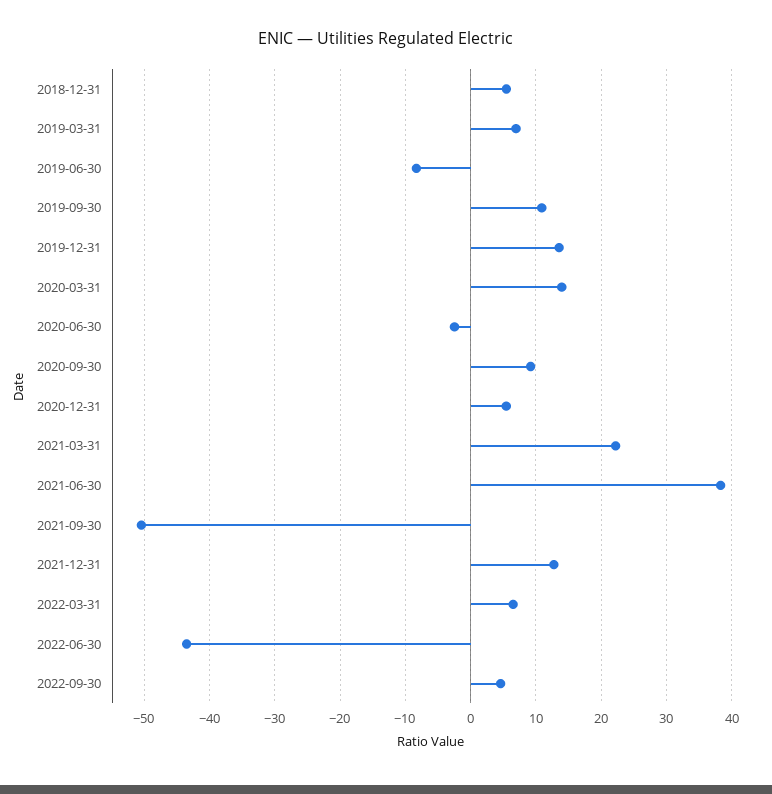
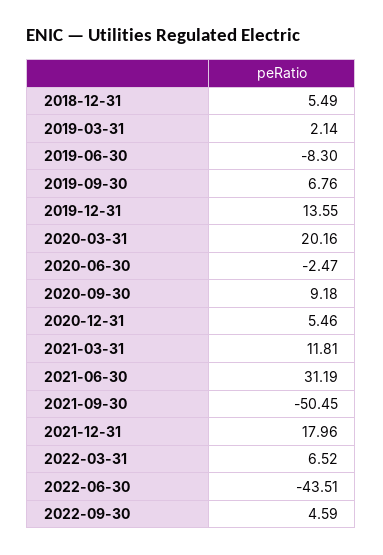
  {
    "2018-12-31": 5.49,
-   "2019-03-31": 7,
+   "2019-03-31": 2.14,
    "2019-06-30": -8.3,
-   "2019-09-30": 11,
+   "2019-09-30": 6.76,
    "2019-12-31": 13.55,
-   "2020-03-31": 14,
+   "2020-03-31": 20.16,
    "2020-06-30": -2.47,
    "2020-09-30": 9.18,
    "2020-12-31": 5.46,
-   "2021-03-31": 22,
+   "2021-03-31": 11.81,
-   "2021-06-30": 38,
+   "2021-06-30": 31.19,
    "2021-09-30": -50.45,
-   "2021-12-31": 13,
+   "2021-12-31": 17.96,
    "2022-03-31": 6.52,
    "2022-06-30": -43.51,
    "2022-09-30": 4.59
  }

